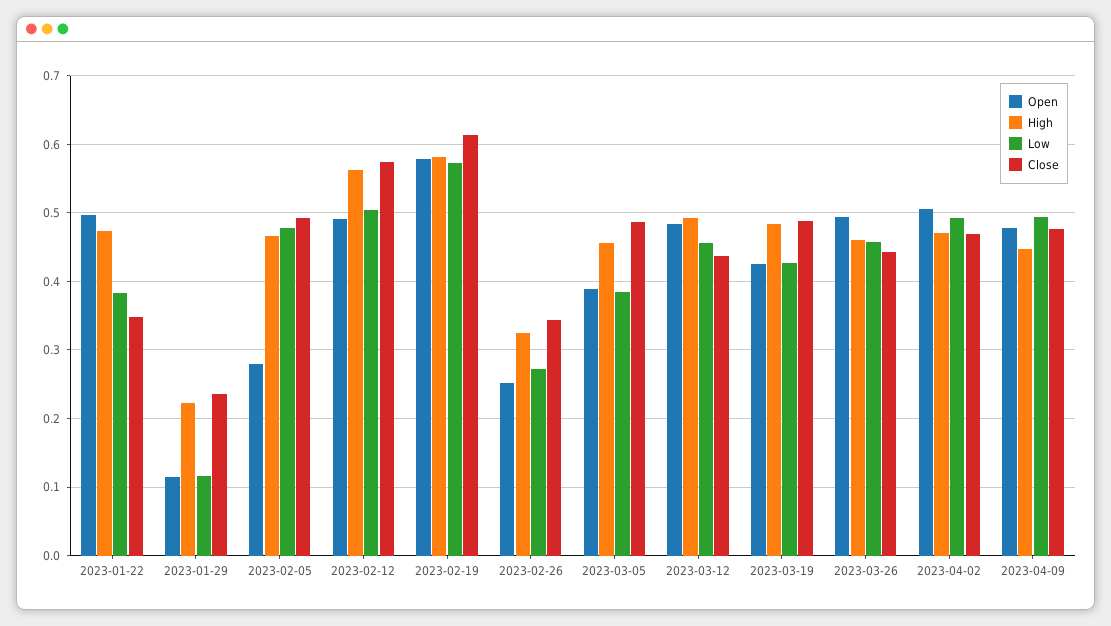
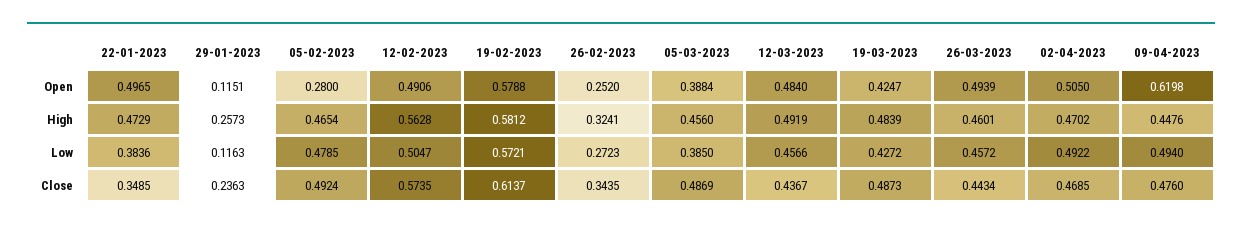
  {
    "Open": {
      "2023-01-22": 0.4965,
      "2023-01-29": 0.1151,
      "2023-02-05": 0.28,
      "2023-02-12": 0.4906,
      "2023-02-19": 0.5788,
      "2023-02-26": 0.252,
      "2023-03-05": 0.3884,
      "2023-03-12": 0.484,
      "2023-03-19": 0.4247,
      "2023-03-26": 0.4939,
      "2023-04-02": 0.505,
-     "2023-04-09": 0.48
+     "2023-04-09": 0.6198
    },
    "High": {
      "2023-01-22": 0.4729,
-     "2023-01-29": 0.22,
+     "2023-01-29": 0.2573,
      "2023-02-05": 0.4654,
      "2023-02-12": 0.5628,
      "2023-02-19": 0.5812,
      "2023-02-26": 0.3241,
      "2023-03-05": 0.456,
      "2023-03-12": 0.4919,
      "2023-03-19": 0.4839,
      "2023-03-26": 0.4601,
      "2023-04-02": 0.4702,
      "2023-04-09": 0.4476
    },
    "Low": {
      "2023-01-22": 0.3836,
      "2023-01-29": 0.1163,
      "2023-02-05": 0.4785,
      "2023-02-12": 0.5047,
      "2023-02-19": 0.5721,
      "2023-02-26": 0.2723,
      "2023-03-05": 0.385,
      "2023-03-12": 0.4566,
      "2023-03-19": 0.4272,
      "2023-03-26": 0.4572,
      "2023-04-02": 0.4922,
      "2023-04-09": 0.494
    },
    "Close": {
      "2023-01-22": 0.3485,
      "2023-01-29": 0.2363,
      "2023-02-05": 0.4924,
      "2023-02-12": 0.5735,
      "2023-02-19": 0.6137,
      "2023-02-26": 0.3435,
      "2023-03-05": 0.4869,
      "2023-03-12": 0.4367,
      "2023-03-19": 0.4873,
      "2023-03-26": 0.4434,
      "2023-04-02": 0.4685,
      "2023-04-09": 0.476
    }
  }

